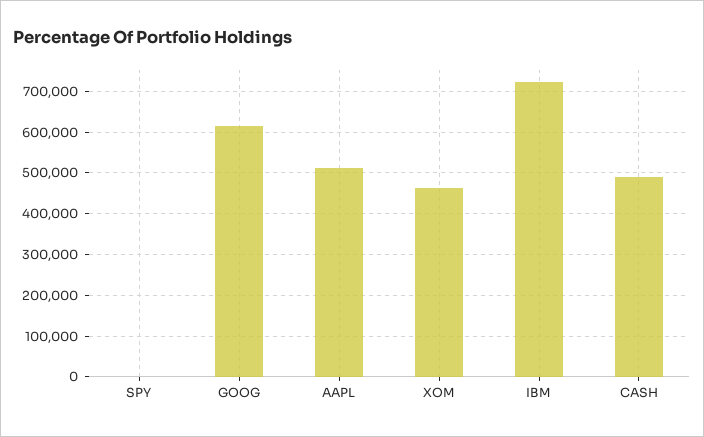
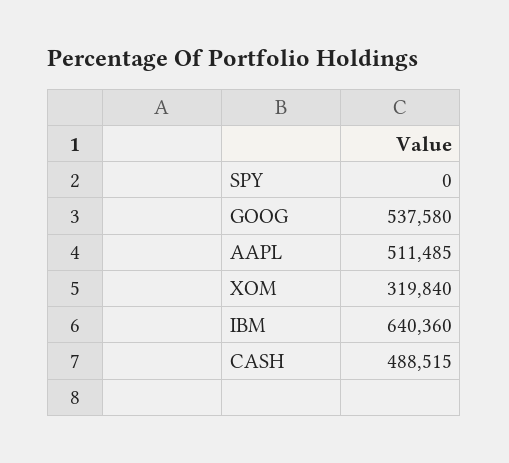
  {
    "SPY": 0,
-   "GOOG": 620000,
+   "GOOG": 537580,
    "AAPL": 511485,
-   "XOM": 460000,
+   "XOM": 319840,
-   "IBM": 720000,
+   "IBM": 640360,
    "CASH": 488515
  }

